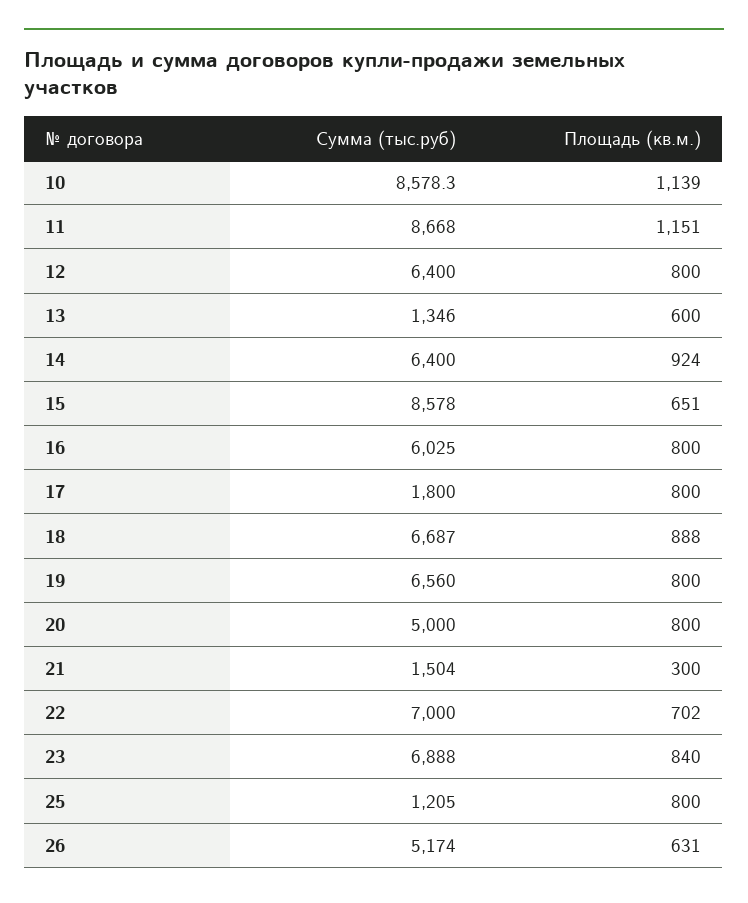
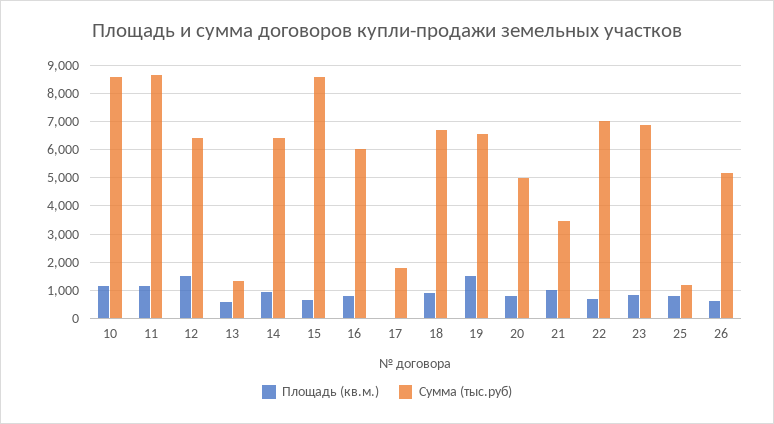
  {
    "Сумма (тыс.руб)": {
      "10": 8578.3,
      "11": 8668,
      "12": 6400,
      "13": 1346,
      "14": 6400,
      "15": 8578,
      "16": 6025,
      "17": 1800,
      "18": 6687,
      "19": 6560,
      "20": 5000,
-     "21": 1504,
+     "21": 3500,
      "22": 7000,
      "23": 6888,
      "25": 1205,
      "26": 5174
    },
    "Площадь (кв.м.)": {
      "10": 1139,
      "11": 1151,
-     "12": 800,
+     "12": 1500,
      "13": 600,
      "14": 924,
      "15": 651,
      "16": 800,
-     "17": 800,
+     "17": 0,
      "18": 888,
-     "19": 800,
+     "19": 1500,
      "20": 800,
-     "21": 300,
+     "21": 1000,
      "22": 702,
      "23": 840,
      "25": 800,
      "26": 631
    }
  }

